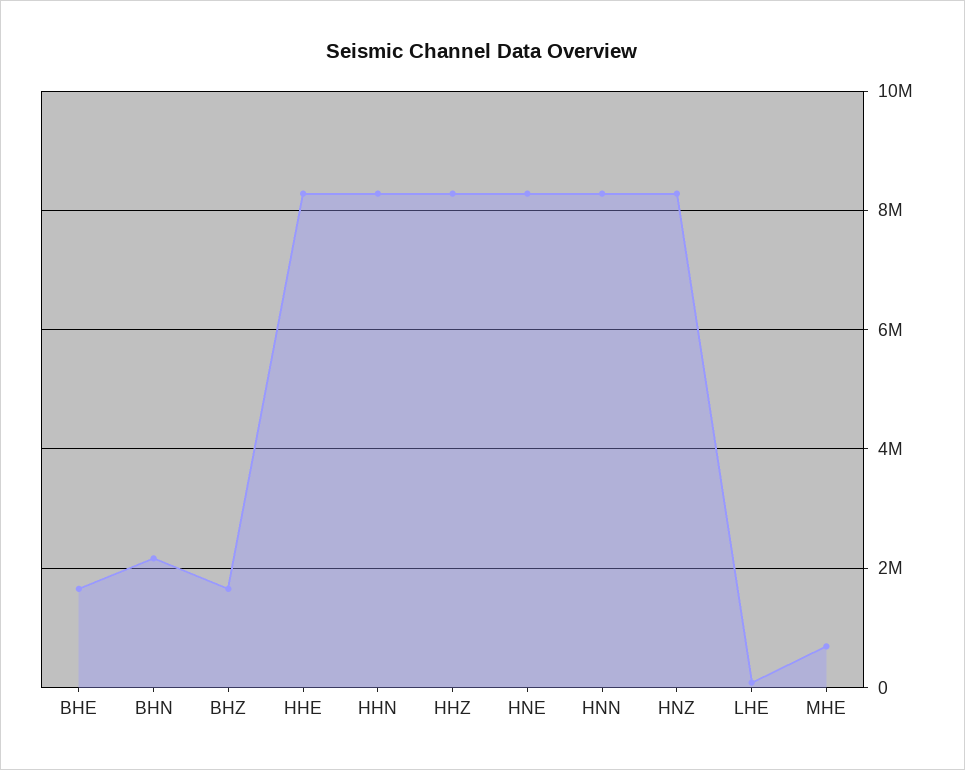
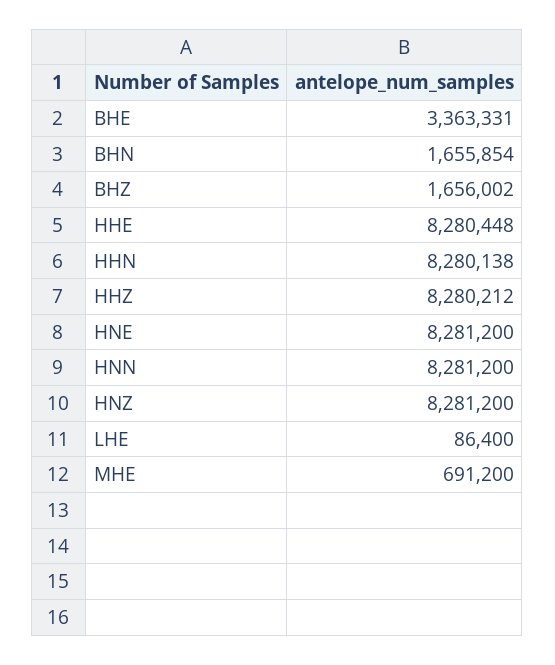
  {
-   "BHE": 1600000,
+   "BHE": 3363331,
-   "BHN": 2200000,
+   "BHN": 1655854,
    "BHZ": 1656002,
    "HHE": 8280448,
    "HHN": 8280138,
    "HHZ": 8280212,
    "HNE": 8281200,
    "HNN": 8281200,
    "HNZ": 8281200,
    "LHE": 86400,
    "MHE": 691200
  }

